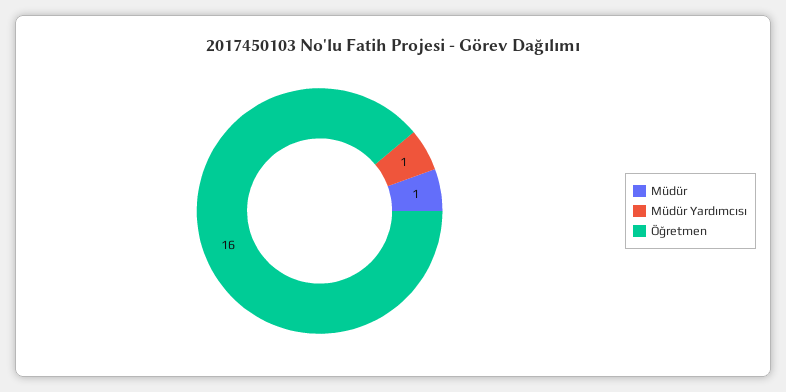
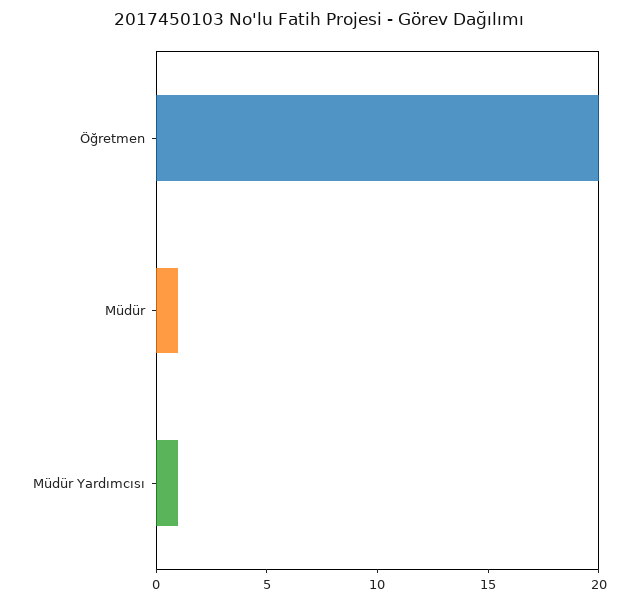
  {
    "Müdür": 1,
    "Müdür Yardımcısı": 1,
-   "Öğretmen": 16
+   "Öğretmen": 20
  }

